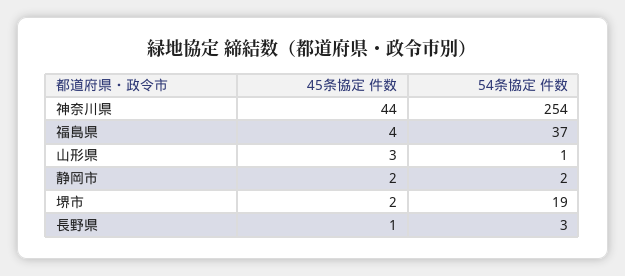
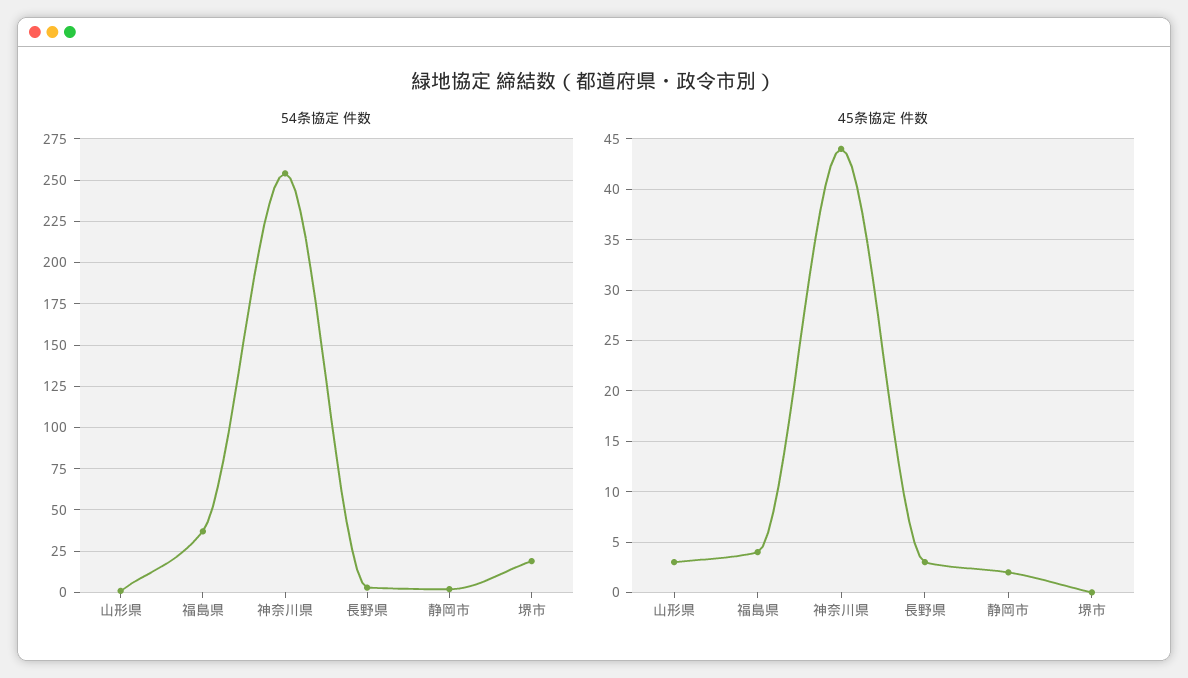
  {
    "45条協定 件数": {
      "神奈川県": 44,
      "福島県": 4,
      "山形県": 3,
      "静岡市": 2,
-     "堺市": 2,
+     "堺市": 0,
-     "長野県": 1
+     "長野県": 3
    },
    "54条協定 件数": {
      "神奈川県": 254,
      "福島県": 37,
      "山形県": 1,
      "静岡市": 2,
      "堺市": 19,
      "長野県": 3
    }
  }

